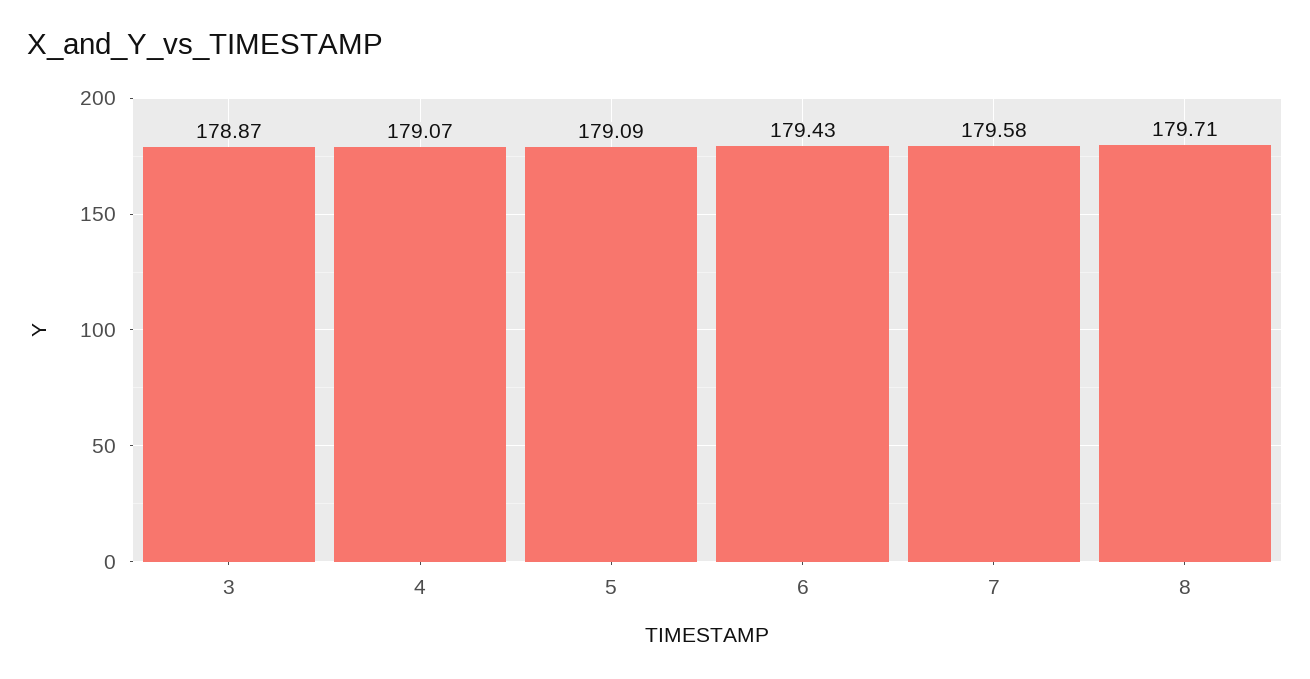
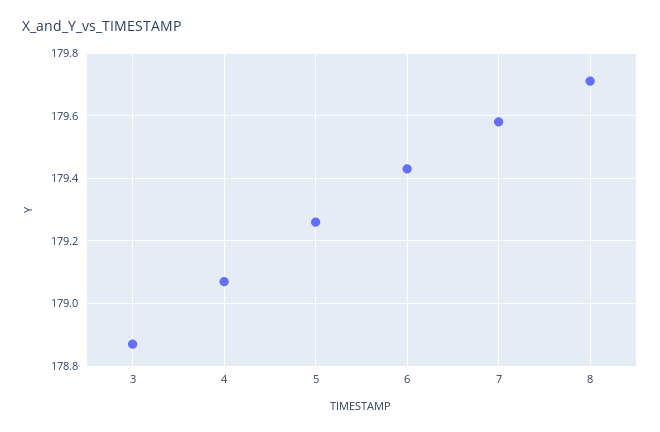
  {
    "3": 178.87,
    "4": 179.07,
-   "5": 179.09,
+   "5": 179.25,
    "6": 179.43,
    "7": 179.58,
    "8": 179.71
  }

